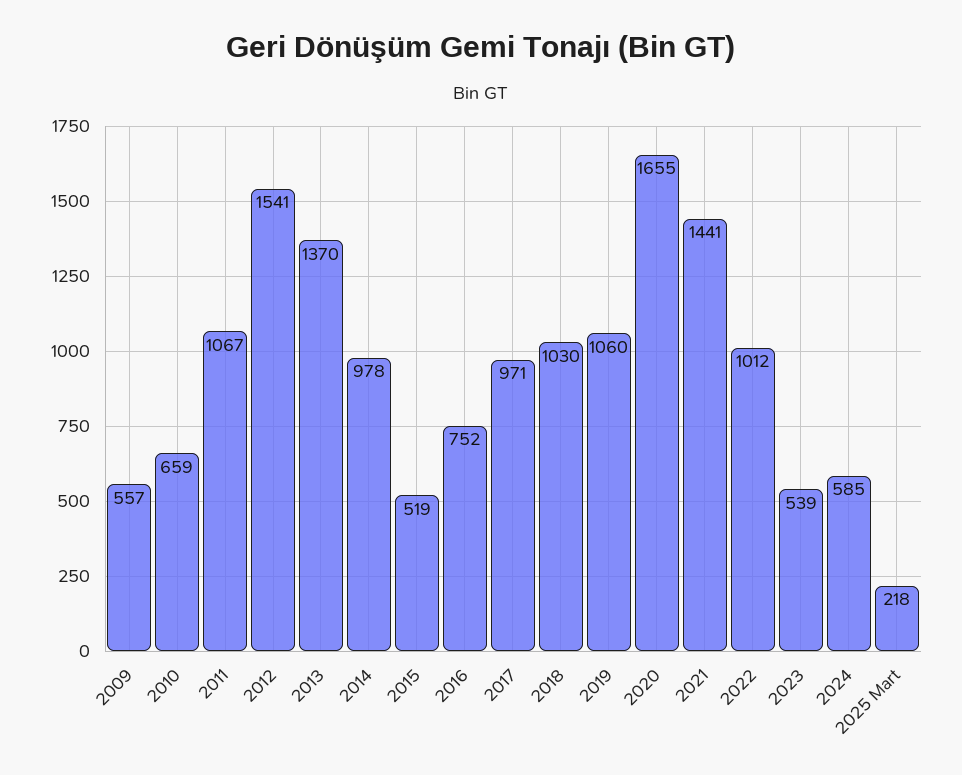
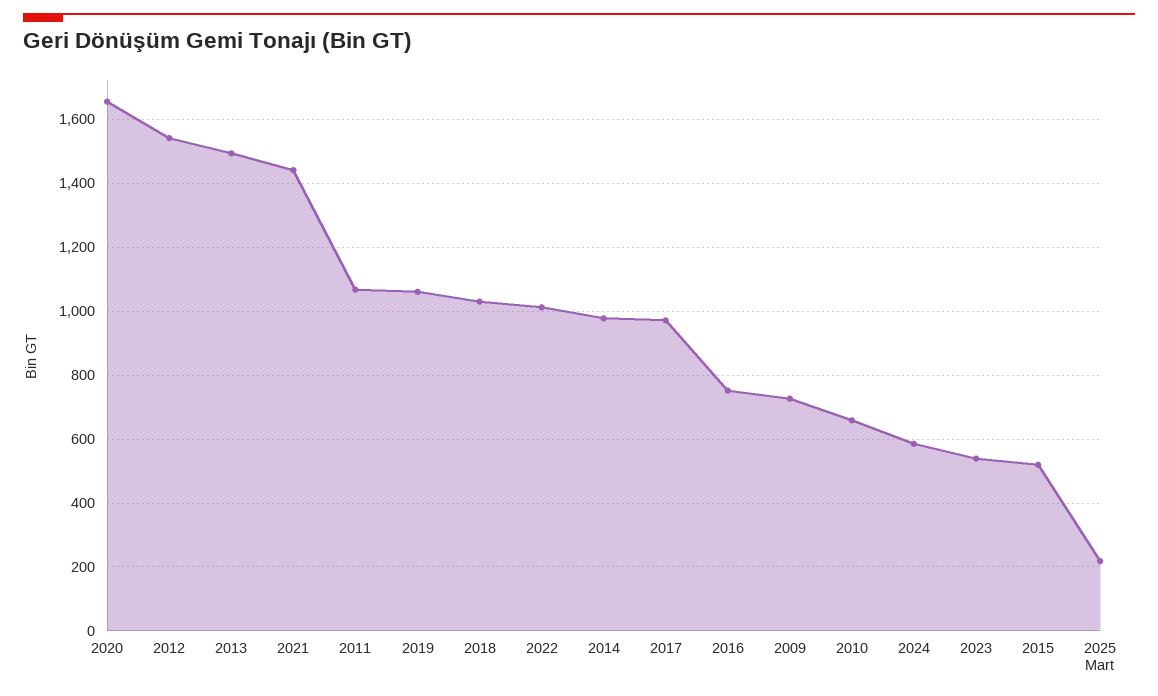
  {
-   "2009": 557,
+   "2009": 720,
    "2010": 659,
    "2011": 1067,
    "2012": 1541,
-   "2013": 1370,
+   "2013": 1500,
    "2014": 978,
    "2015": 519,
    "2016": 752,
    "2017": 971,
    "2018": 1030,
    "2019": 1060,
    "2020": 1655,
    "2021": 1441,
    "2022": 1012,
    "2023": 539,
    "2024": 585,
    "2025 Mart": 218
  }

